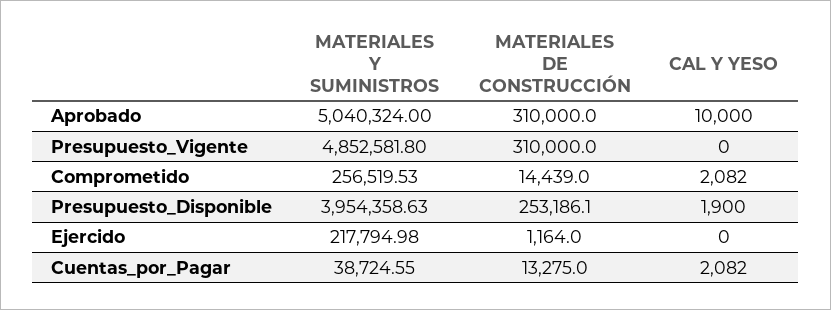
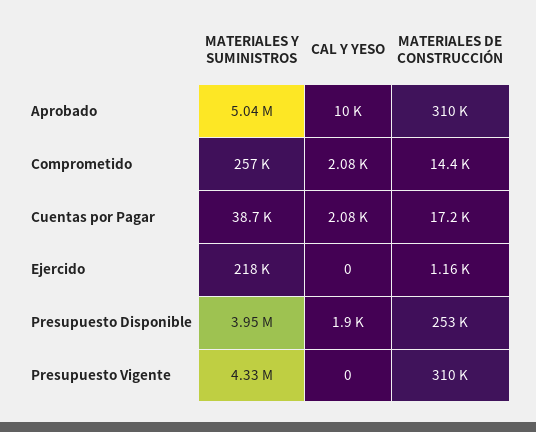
  {
    "MATERIALES Y SUMINISTROS": {
      "Aprobado": 5040324,
-     "Presupuesto_Vigente": 4852581.8,
+     "Presupuesto_Vigente": 4330000,
      "Comprometido": 256519.53,
      "Presupuesto_Disponible": 3954358.63,
      "Ejercido": 217794.98,
      "Cuentas_por_Pagar": 38724.55
    },
    "MATERIALES DE CONSTRUCCIÓN": {
      "Aprobado": 310000,
      "Presupuesto_Vigente": 310000,
      "Comprometido": 14439,
      "Presupuesto_Disponible": 253186.1,
      "Ejercido": 1164,
-     "Cuentas_por_Pagar": 13275
+     "Cuentas_por_Pagar": 17200
    },
    "CAL Y YESO": {
      "Aprobado": 10000,
      "Presupuesto_Vigente": 0,
      "Comprometido": 2082,
      "Presupuesto_Disponible": 1900,
      "Ejercido": 0,
      "Cuentas_por_Pagar": 2082
    }
  }

